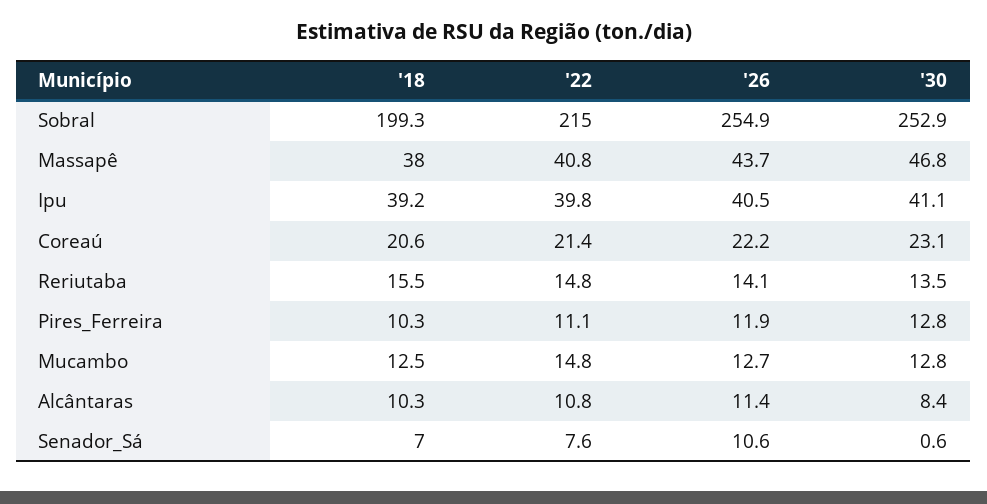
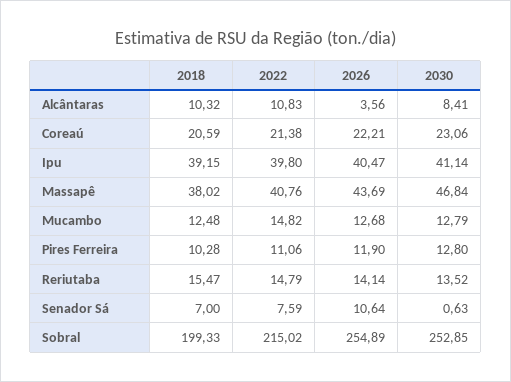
  {
    "'18": {
      "Sobral": 199.33,
      "Massapê": 38.02,
      "Ipu": 39.15,
      "Coreaú": 20.59,
      "Reriutaba": 15.47,
      "Pires_Ferreira": 10.28,
      "Mucambo": 12.48,
      "Alcântaras": 10.32,
      "Senador_Sá": 7
    },
    "'22": {
      "Sobral": 215.02,
      "Massapê": 40.76,
      "Ipu": 39.8,
      "Coreaú": 21.38,
      "Reriutaba": 14.79,
      "Pires_Ferreira": 11.06,
      "Mucambo": 14.82,
      "Alcântaras": 10.83,
      "Senador_Sá": 7.59
    },
    "'26": {
      "Sobral": 254.89,
      "Massapê": 43.69,
      "Ipu": 40.47,
      "Coreaú": 22.21,
      "Reriutaba": 14.14,
      "Pires_Ferreira": 11.9,
      "Mucambo": 12.68,
-     "Alcântaras": 11.4,
+     "Alcântaras": 3.56,
      "Senador_Sá": 10.64
    },
    "'30": {
      "Sobral": 252.85,
      "Massapê": 46.84,
      "Ipu": 41.14,
      "Coreaú": 23.06,
      "Reriutaba": 13.52,
      "Pires_Ferreira": 12.8,
      "Mucambo": 12.79,
      "Alcântaras": 8.41,
      "Senador_Sá": 0.63
    }
  }

